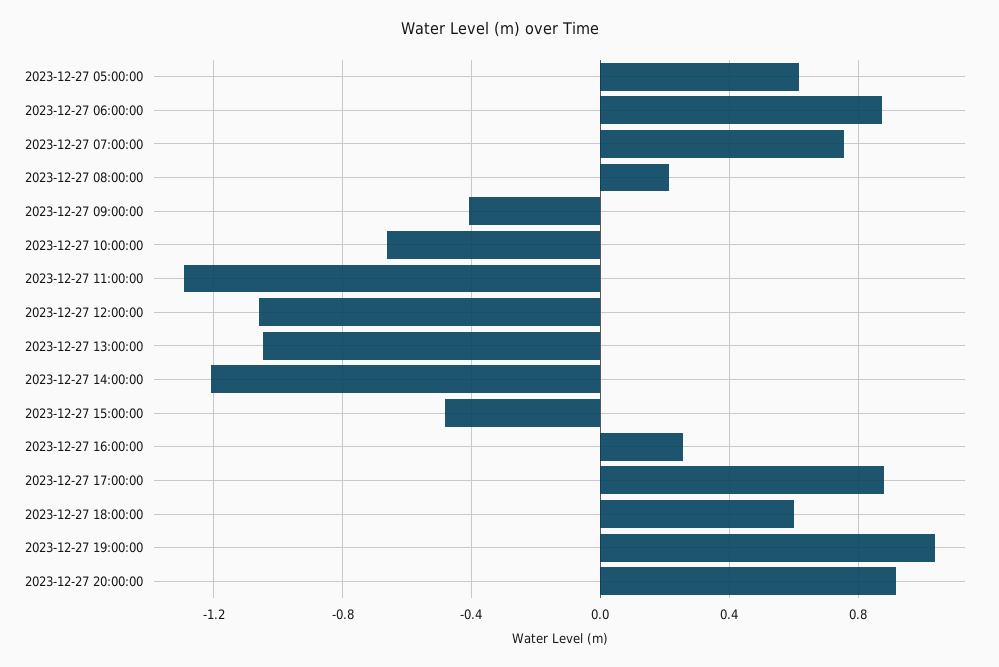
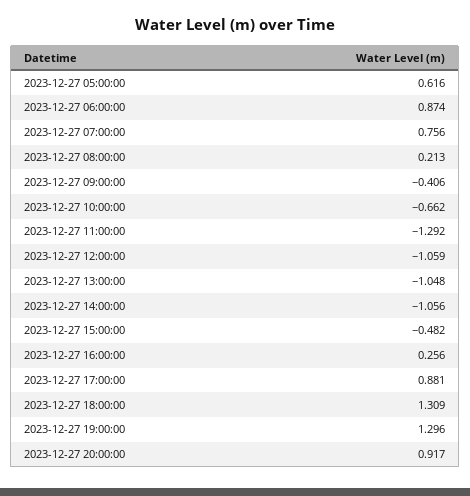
  {
    "2023-12-27 05:00:00": 0.616,
    "2023-12-27 06:00:00": 0.874,
    "2023-12-27 07:00:00": 0.756,
    "2023-12-27 08:00:00": 0.213,
    "2023-12-27 09:00:00": -0.406,
    "2023-12-27 10:00:00": -0.662,
    "2023-12-27 11:00:00": -1.292,
    "2023-12-27 12:00:00": -1.059,
    "2023-12-27 13:00:00": -1.048,
-   "2023-12-27 14:00:00": -1.2,
+   "2023-12-27 14:00:00": -1.056,
    "2023-12-27 15:00:00": -0.482,
    "2023-12-27 16:00:00": 0.256,
    "2023-12-27 17:00:00": 0.881,
-   "2023-12-27 18:00:00": 0.6,
+   "2023-12-27 18:00:00": 1.309,
-   "2023-12-27 19:00:00": 1.05,
+   "2023-12-27 19:00:00": 1.296,
    "2023-12-27 20:00:00": 0.917
  }

